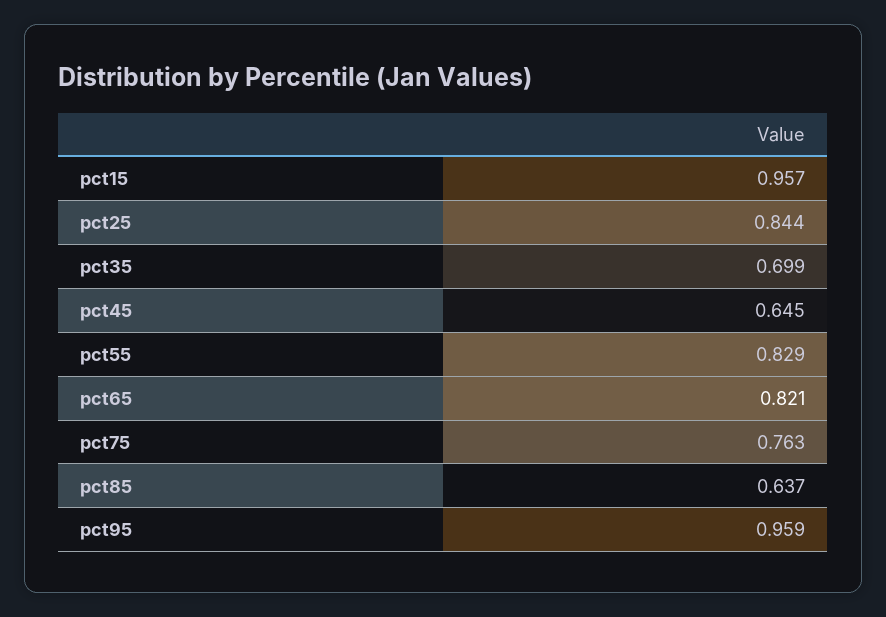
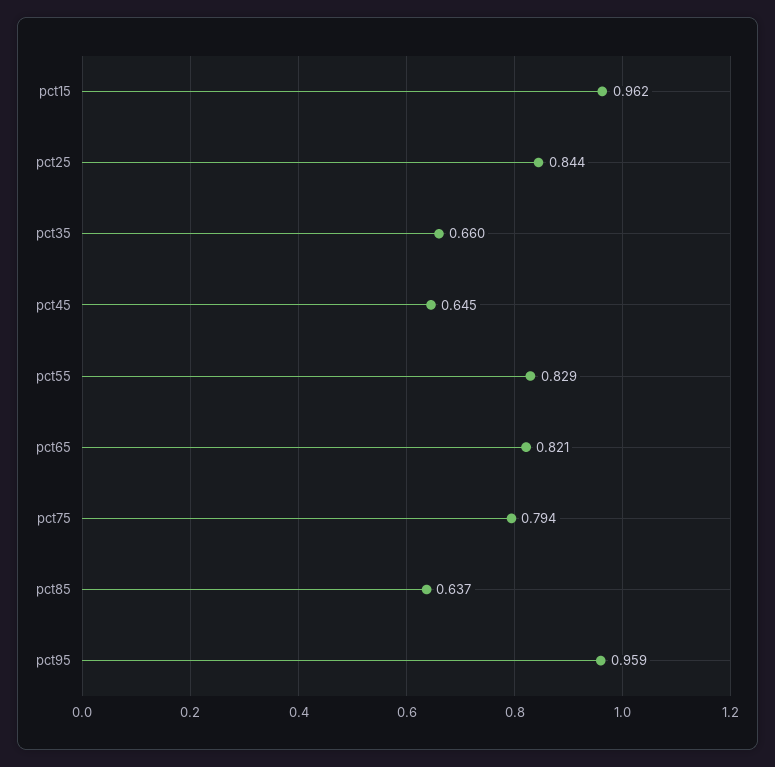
  {
-   "pct15": 0.957,
+   "pct15": 0.962,
    "pct25": 0.844,
-   "pct35": 0.699,
+   "pct35": 0.66,
    "pct45": 0.645,
    "pct55": 0.829,
    "pct65": 0.821,
-   "pct75": 0.763,
+   "pct75": 0.794,
    "pct85": 0.637,
    "pct95": 0.959
  }

